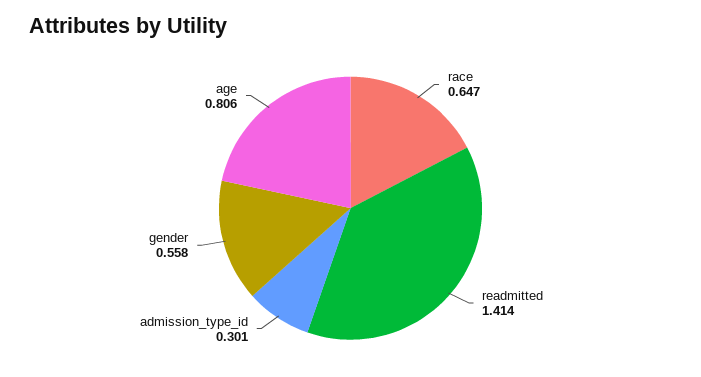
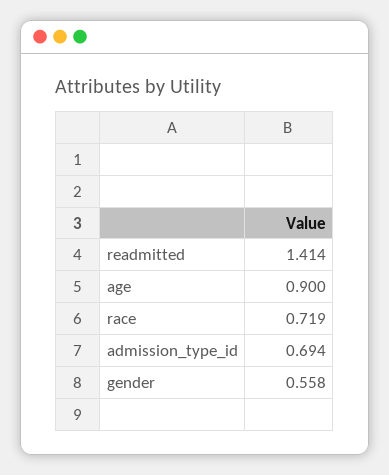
  {
-   "race": 0.647,
+   "race": 0.719,
    "readmitted": 1.414,
-   "admission_type_id": 0.301,
+   "admission_type_id": 0.694,
    "gender": 0.558,
-   "age": 0.806
+   "age": 0.9
  }

